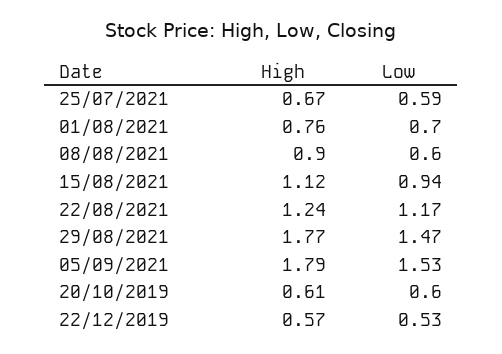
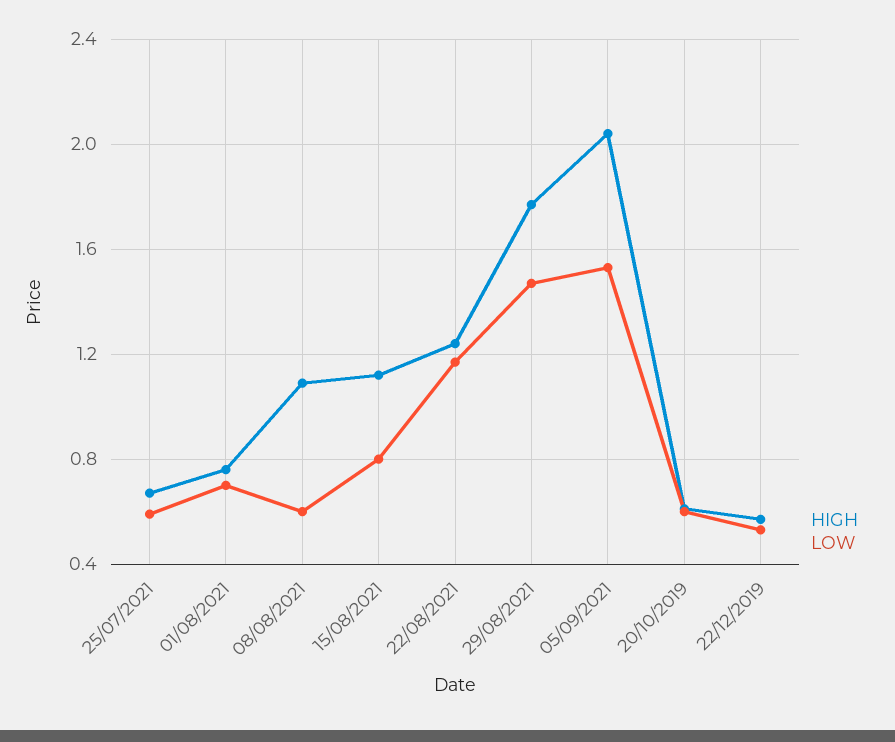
  {
    "High": {
      "25/07/2021": 0.67,
      "01/08/2021": 0.76,
-     "08/08/2021": 0.9,
+     "08/08/2021": 1.1,
      "15/08/2021": 1.12,
      "22/08/2021": 1.24,
      "29/08/2021": 1.77,
-     "05/09/2021": 1.79,
+     "05/09/2021": 2.05,
      "20/10/2019": 0.61,
      "22/12/2019": 0.57
    },
    "Low": {
      "25/07/2021": 0.59,
      "01/08/2021": 0.7,
      "08/08/2021": 0.6,
-     "15/08/2021": 0.94,
+     "15/08/2021": 0.8,
      "22/08/2021": 1.17,
      "29/08/2021": 1.47,
      "05/09/2021": 1.53,
      "20/10/2019": 0.6,
      "22/12/2019": 0.53
    }
  }

